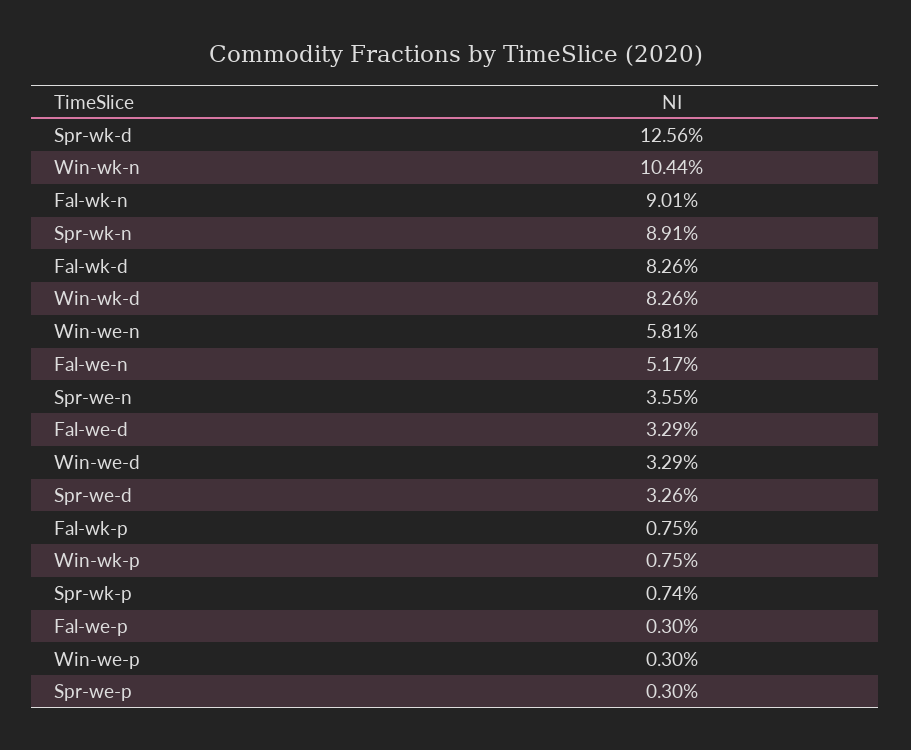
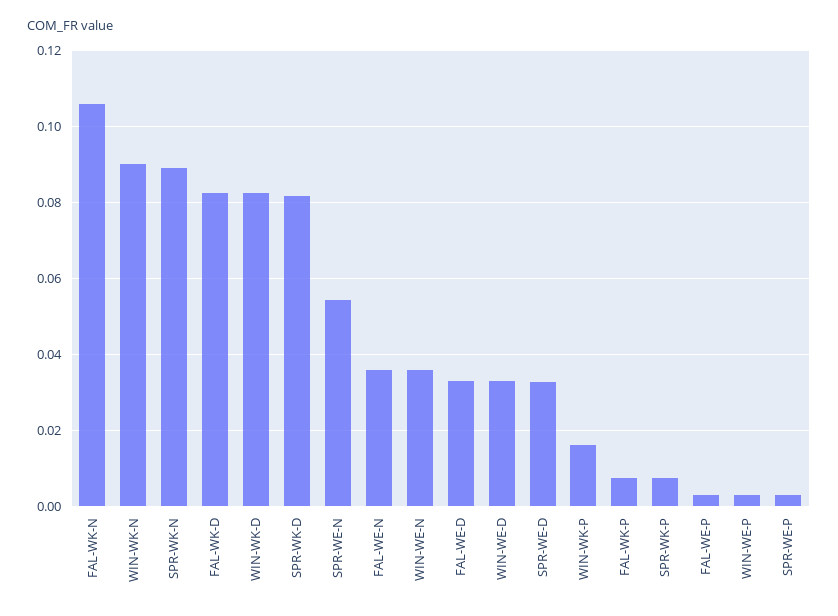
  {
-   "Spr-wk-d": 0.1256,
+   "Spr-wk-d": 0.082,
-   "Win-wk-n": 0.1044,
+   "Win-wk-n": 0.09,
-   "Fal-wk-n": 0.0901,
+   "Fal-wk-n": 0.106,
    "Spr-wk-n": 0.0891,
    "Fal-wk-d": 0.0826,
    "Win-wk-d": 0.0826,
-   "Win-we-n": 0.0581,
+   "Win-we-n": 0.036,
-   "Fal-we-n": 0.0517,
+   "Fal-we-n": 0.036,
-   "Spr-we-n": 0.0355,
+   "Spr-we-n": 0.054,
    "Fal-we-d": 0.0329,
    "Win-we-d": 0.0329,
    "Spr-we-d": 0.0326,
    "Fal-wk-p": 0.0075,
-   "Win-wk-p": 0.0075,
+   "Win-wk-p": 0.016,
    "Spr-wk-p": 0.0074,
    "Fal-we-p": 0.003,
    "Win-we-p": 0.003,
    "Spr-we-p": 0.003
  }

